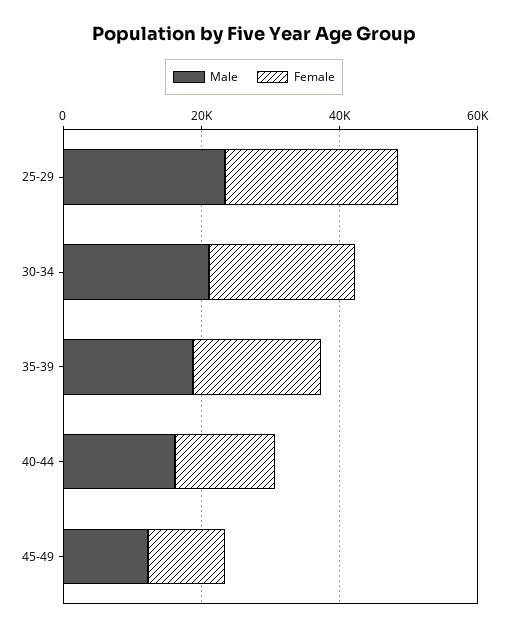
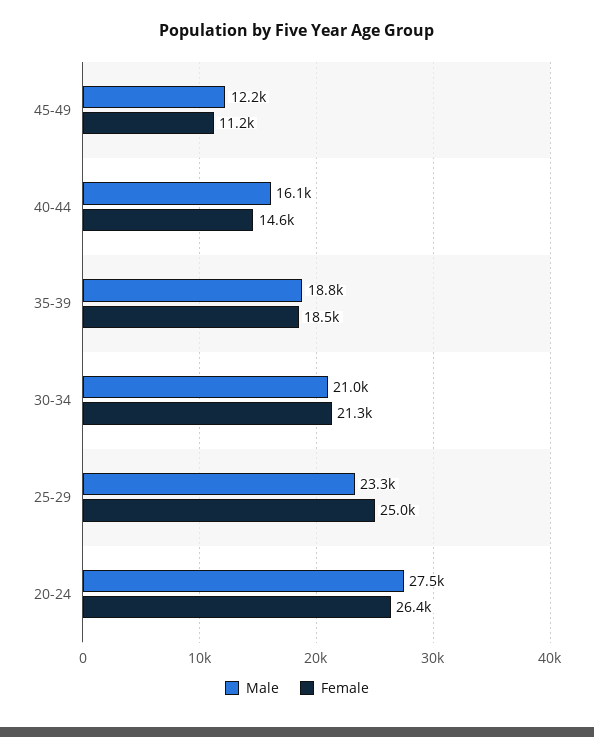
  {
    "Male": {
      "25-29": 23300,
      "30-34": 21000,
      "35-39": 18800,
      "40-44": 16100,
-     "45-49": 12200
+     "45-49": 12200,
+     "20-24": 27500
    },
    "Female": {
      "25-29": 25000,
      "30-34": 21300,
      "35-39": 18500,
      "40-44": 14600,
-     "45-49": 11200
+     "45-49": 11200,
+     "20-24": 26400
    }
  }

